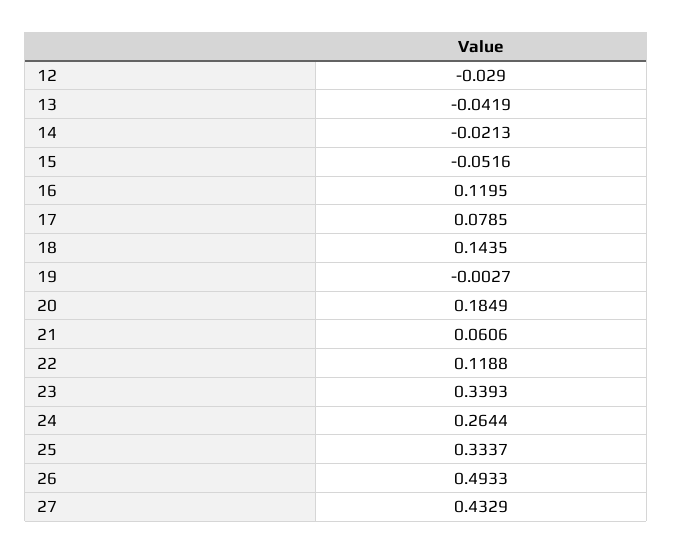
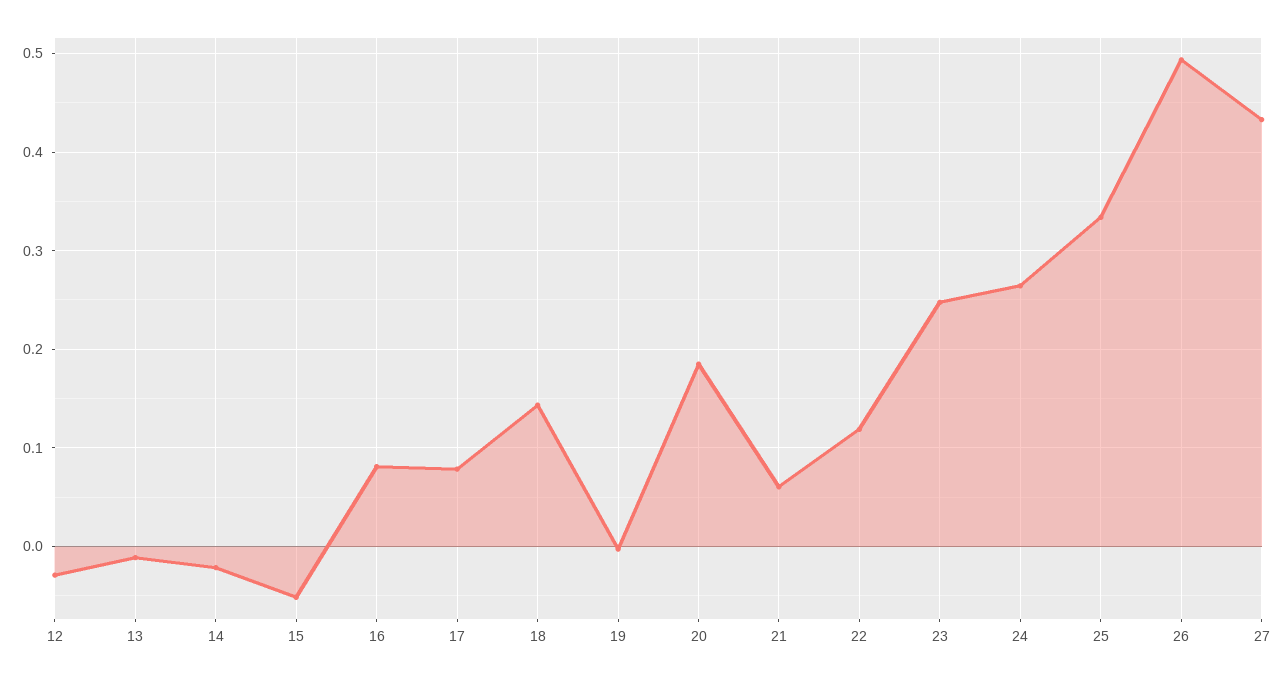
  {
    "12": -0.029,
-   "13": -0.0419,
+   "13": -0.01,
    "14": -0.0213,
    "15": -0.0516,
-   "16": 0.1195,
+   "16": 0.08,
    "17": 0.0785,
    "18": 0.1435,
    "19": -0.0027,
    "20": 0.1849,
    "21": 0.0606,
    "22": 0.1188,
-   "23": 0.3393,
+   "23": 0.25,
    "24": 0.2644,
    "25": 0.3337,
    "26": 0.4933,
    "27": 0.4329
  }

